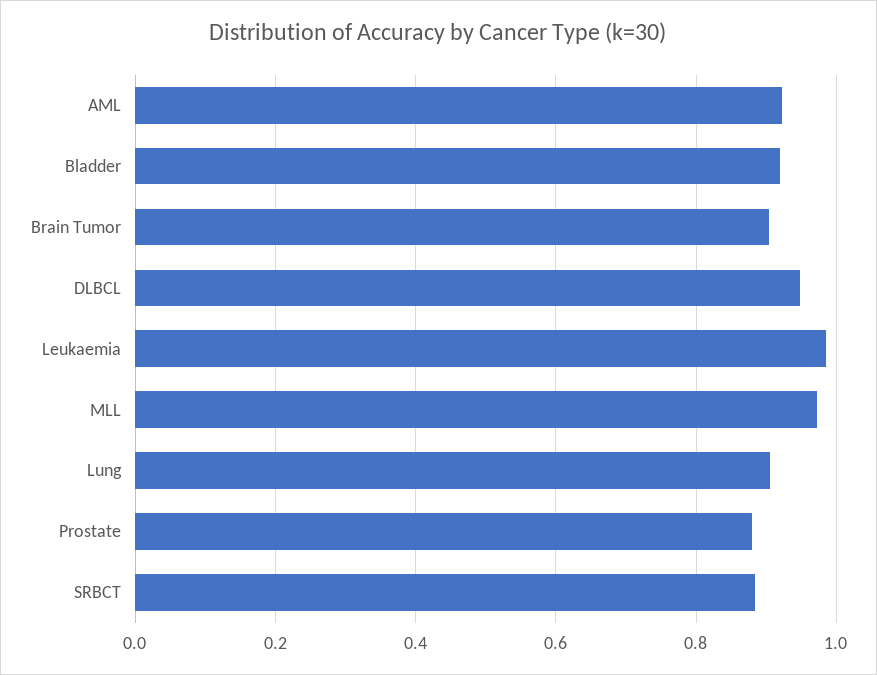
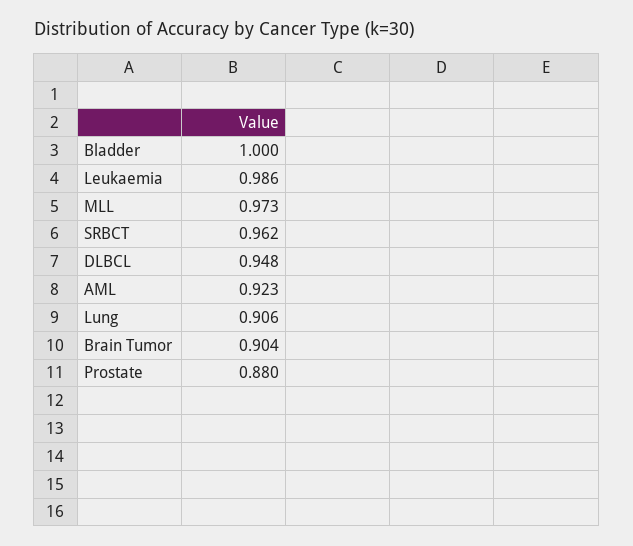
  {
    "AML": 0.923,
-   "Bladder": 0.92,
+   "Bladder": 1,
    "Brain Tumor": 0.904,
    "DLBCL": 0.948,
    "Leukaemia": 0.986,
    "MLL": 0.973,
    "Lung": 0.906,
    "Prostate": 0.88,
-   "SRBCT": 0.88
+   "SRBCT": 0.962
  }

